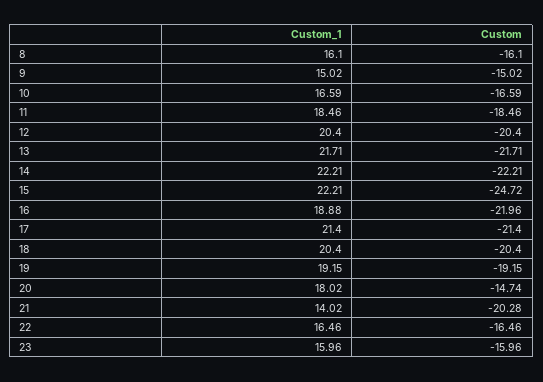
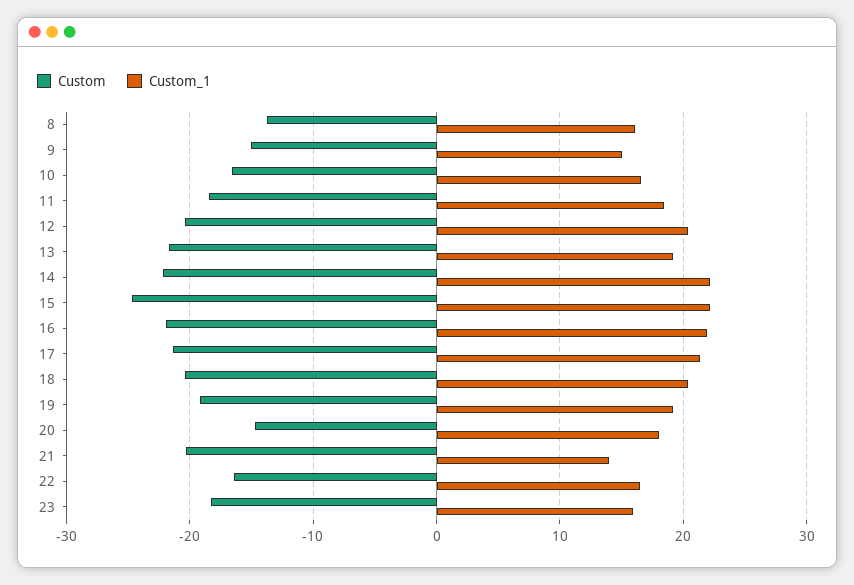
  {
    "Custom_1": {
      "8": 16.1,
      "9": 15.02,
      "10": 16.59,
      "11": 18.46,
      "12": 20.4,
-     "13": 21.71,
+     "13": 19,
      "14": 22.21,
      "15": 22.21,
-     "16": 18.88,
+     "16": 22,
      "17": 21.4,
      "18": 20.4,
      "19": 19.15,
      "20": 18.02,
      "21": 14.02,
      "22": 16.46,
      "23": 15.96
    },
    "Custom": {
-     "8": -16.1,
+     "8": -14,
      "9": -15.02,
      "10": -16.59,
      "11": -18.46,
      "12": -20.4,
      "13": -21.71,
      "14": -22.21,
      "15": -24.72,
      "16": -21.96,
      "17": -21.4,
      "18": -20.4,
      "19": -19.15,
      "20": -14.74,
      "21": -20.28,
      "22": -16.46,
-     "23": -15.96
+     "23": -18
    }
  }

